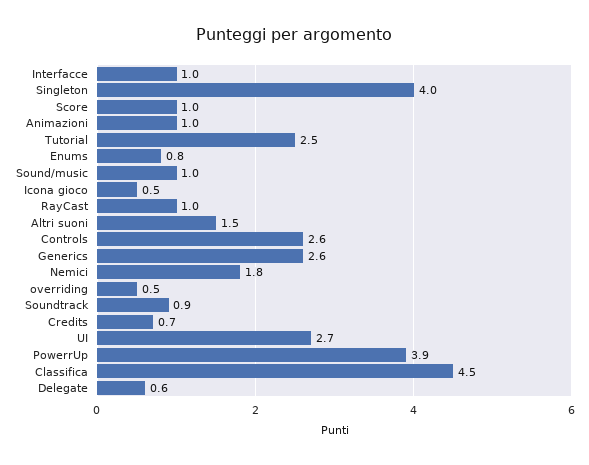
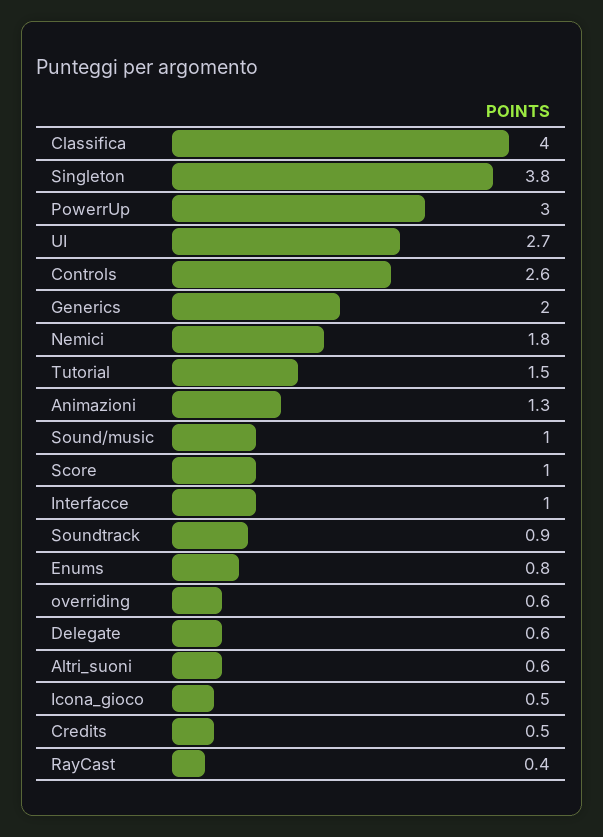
  {
    "Interfacce": 1,
-   "Singleton": 4,
+   "Singleton": 3.8,
    "Score": 1,
-   "Animazioni": 1,
+   "Animazioni": 1.3,
-   "Tutorial": 2.5,
+   "Tutorial": 1.5,
    "Enums": 0.8,
    "Sound/music": 1,
    "Icona gioco": 0.5,
-   "RayCast": 1,
+   "RayCast": 0.4,
-   "Altri suoni": 1.5,
+   "Altri suoni": 0.6,
    "Controls": 2.6,
-   "Generics": 2.6,
+   "Generics": 2,
    "Nemici": 1.8,
-   "overriding": 0.5,
+   "overriding": 0.6,
    "Soundtrack": 0.9,
-   "Credits": 0.7,
+   "Credits": 0.5,
    "UI": 2.7,
-   "PowerrUp": 3.9,
+   "PowerrUp": 3,
-   "Classifica": 4.5,
+   "Classifica": 4,
    "Delegate": 0.6
  }

